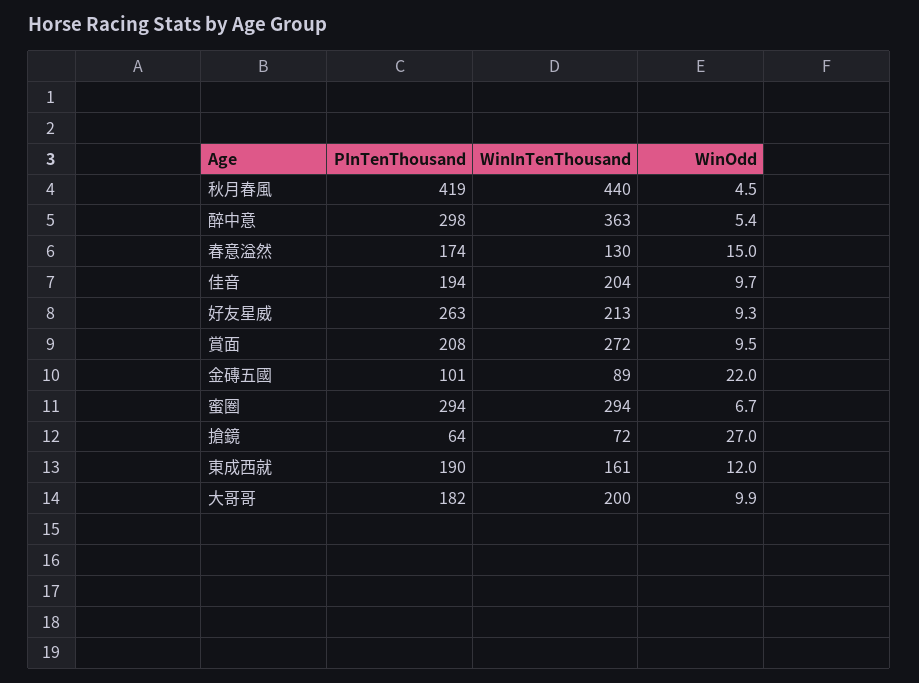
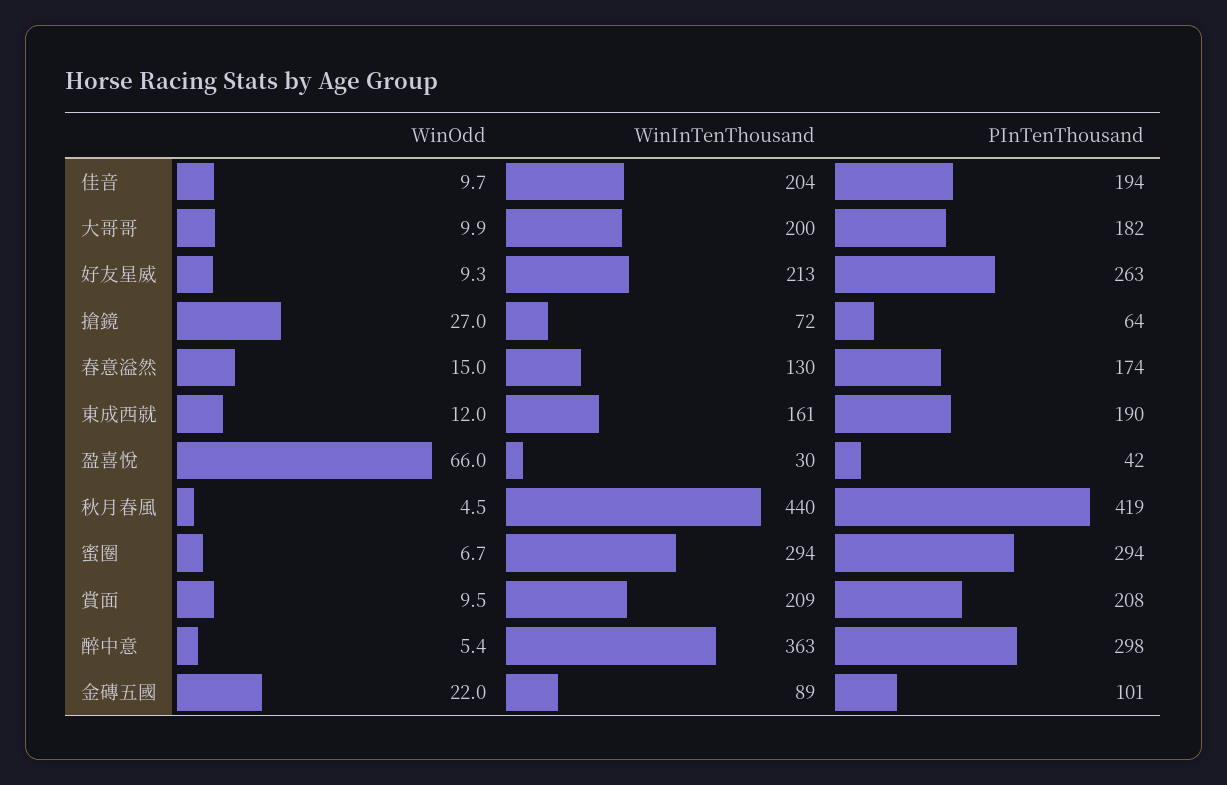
  {
    "PInTenThousand": {
      "秋月春風": 419,
      "醉中意": 298,
      "春意溢然": 174,
      "佳音": 194,
      "好友星威": 263,
      "賞面": 208,
      "金磚五國": 101,
      "蜜圈": 294,
      "搶鏡": 64,
      "東成西就": 190,
-     "大哥哥": 182
+     "大哥哥": 182,
+     "盈喜悅": 42
    },
    "WinInTenThousand": {
      "秋月春風": 440,
      "醉中意": 363,
      "春意溢然": 130,
      "佳音": 204,
      "好友星威": 213,
-     "賞面": 272,
+     "賞面": 209,
      "金磚五國": 89,
      "蜜圈": 294,
      "搶鏡": 72,
      "東成西就": 161,
-     "大哥哥": 200
+     "大哥哥": 200,
+     "盈喜悅": 30
    },
    "WinOdd": {
      "秋月春風": 4.5,
      "醉中意": 5.4,
      "春意溢然": 15,
      "佳音": 9.7,
      "好友星威": 9.3,
      "賞面": 9.5,
      "金磚五國": 22,
      "蜜圈": 6.7,
      "搶鏡": 27,
      "東成西就": 12,
-     "大哥哥": 9.9
+     "大哥哥": 9.9,
+     "盈喜悅": 66
    }
  }

